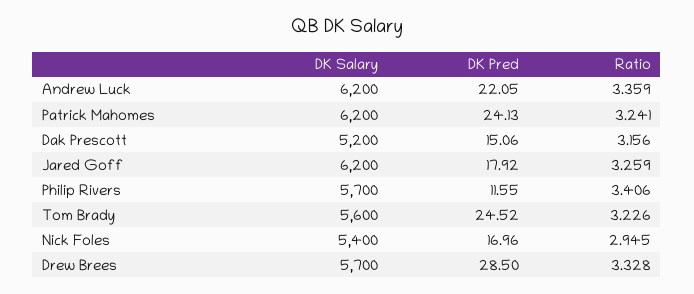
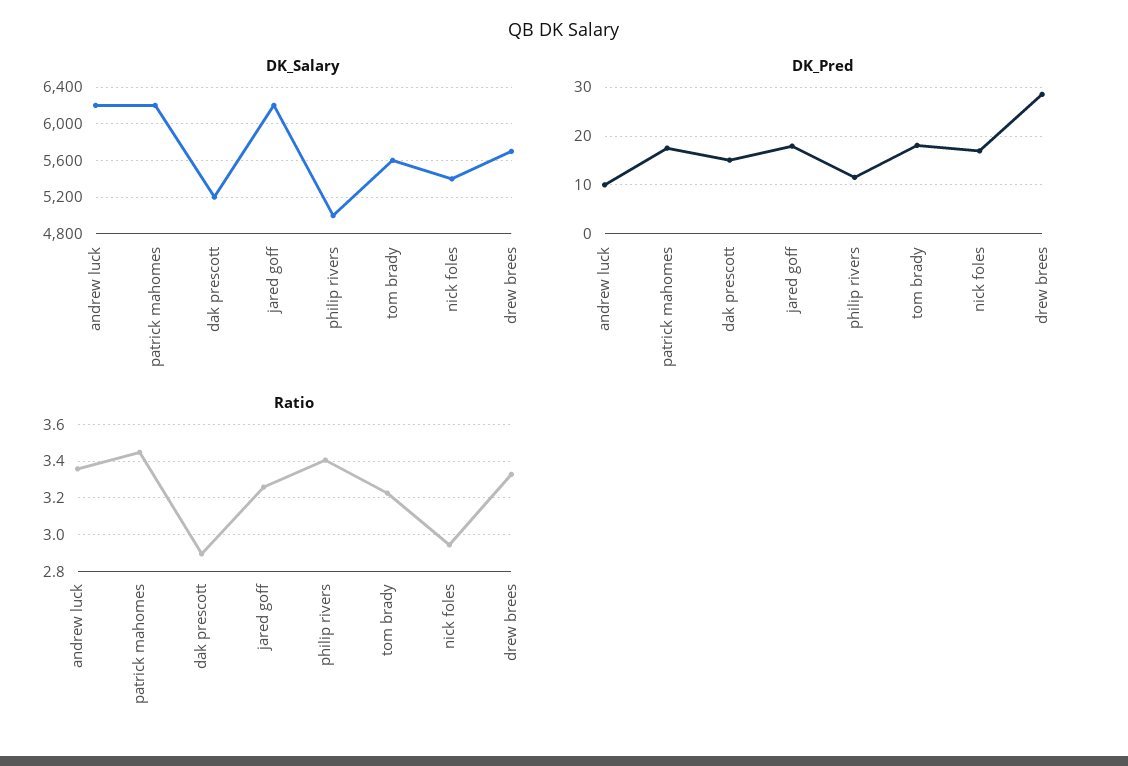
  {
    "DK Salary": {
      "Andrew Luck": 6200,
      "Patrick Mahomes": 6200,
      "Dak Prescott": 5200,
      "Jared Goff": 6200,
-     "Philip Rivers": 5700,
+     "Philip Rivers": 5000,
      "Tom Brady": 5600,
      "Nick Foles": 5400,
      "Drew Brees": 5700
    },
    "DK Pred": {
-     "Andrew Luck": 22.05,
+     "Andrew Luck": 10,
-     "Patrick Mahomes": 24.13,
+     "Patrick Mahomes": 18,
      "Dak Prescott": 15.06,
      "Jared Goff": 17.92,
      "Philip Rivers": 11.55,
-     "Tom Brady": 24.52,
+     "Tom Brady": 18,
      "Nick Foles": 16.96,
      "Drew Brees": 28.5
    },
    "Ratio": {
      "Andrew Luck": 3.359,
-     "Patrick Mahomes": 3.241,
+     "Patrick Mahomes": 3.45,
-     "Dak Prescott": 3.156,
+     "Dak Prescott": 2.9,
      "Jared Goff": 3.259,
      "Philip Rivers": 3.406,
      "Tom Brady": 3.226,
      "Nick Foles": 2.945,
      "Drew Brees": 3.328
    }
  }

